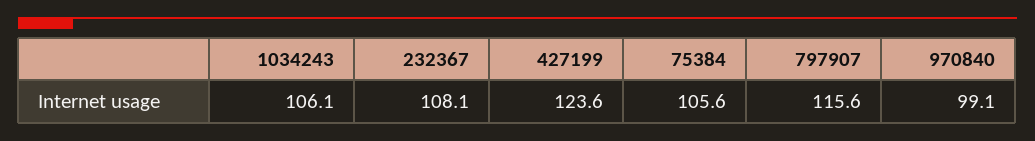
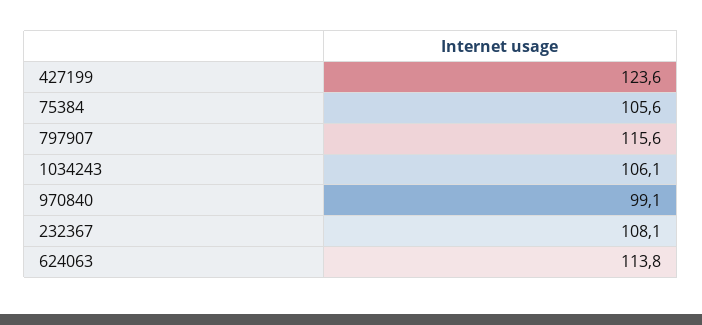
  {
    "1034243": 106.1,
    "232367": 108.1,
    "427199": 123.6,
    "75384": 105.6,
    "797907": 115.6,
-   "970840": 99.1
+   "970840": 99.1,
+   "624063": 113.8
  }

